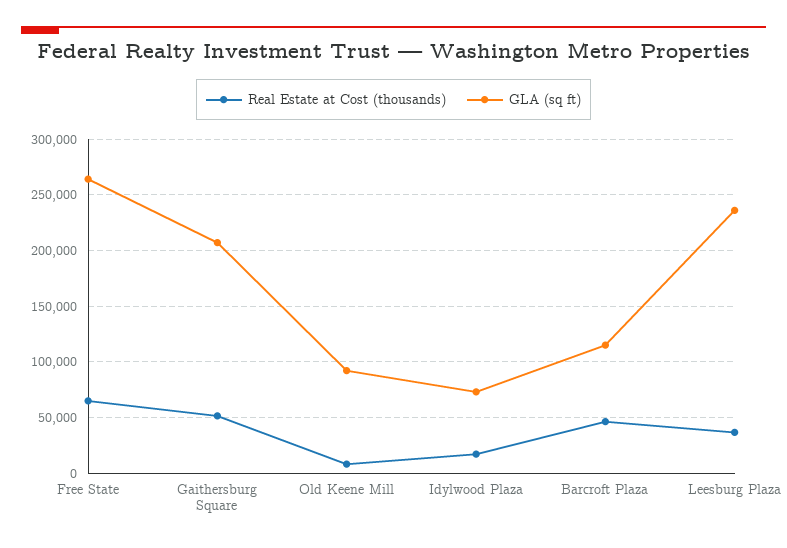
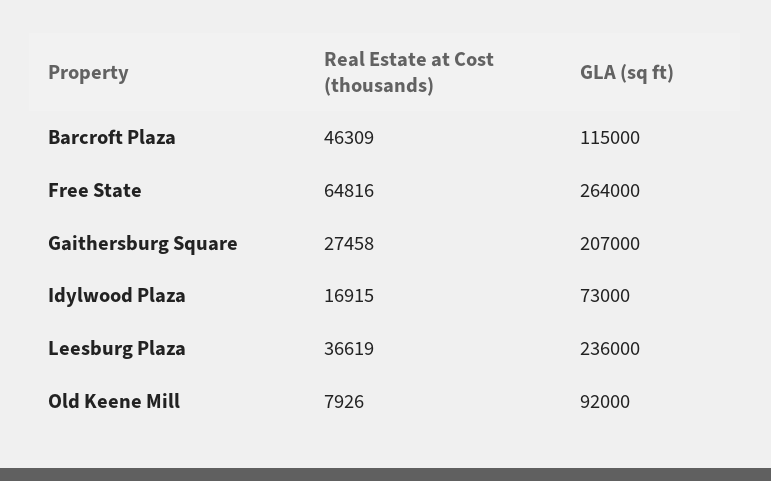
  {
    "Real Estate at Cost (thousands)": {
      "Free State": 64816,
-     "Gaithersburg Square": 50000,
+     "Gaithersburg Square": 27458,
      "Old Keene Mill": 7926,
      "Idylwood Plaza": 16915,
      "Barcroft Plaza": 46309,
      "Leesburg Plaza": 36619
    },
    "GLA (sq ft)": {
      "Free State": 264000,
      "Gaithersburg Square": 207000,
      "Old Keene Mill": 92000,
      "Idylwood Plaza": 73000,
      "Barcroft Plaza": 115000,
      "Leesburg Plaza": 236000
    }
  }

